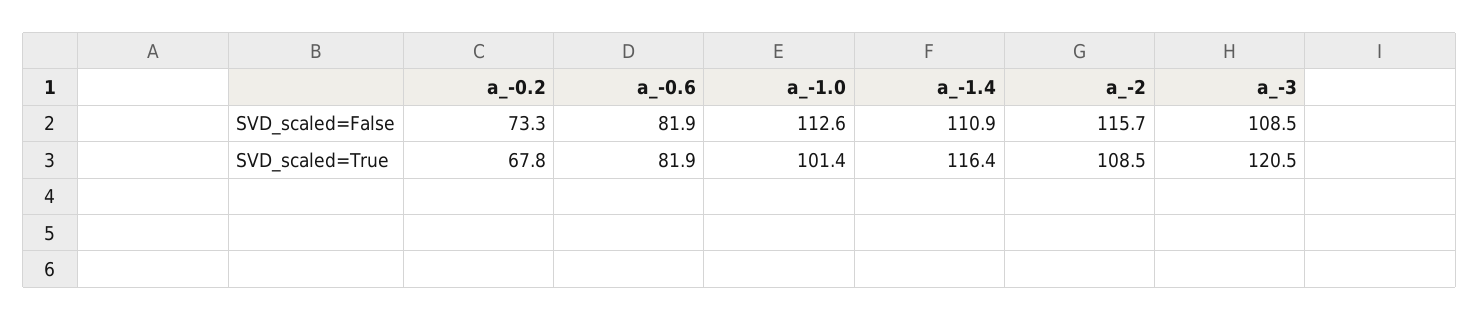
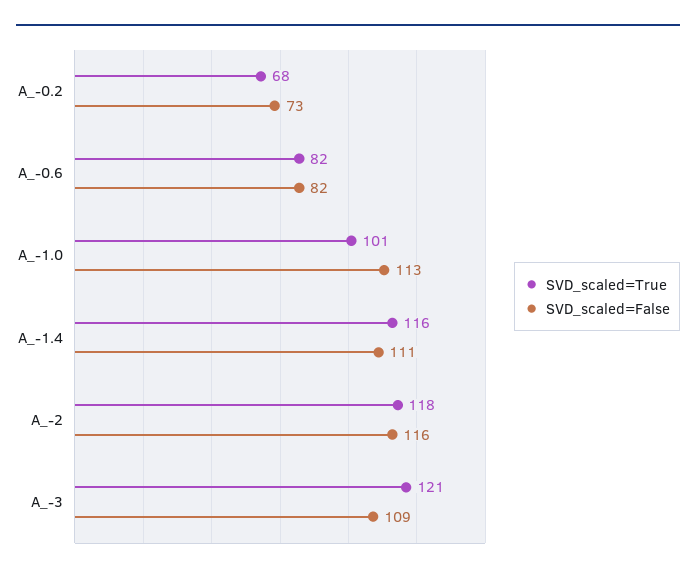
  {
    "SVD_scaled=False": {
      "a_-0.2": 73.3,
      "a_-0.6": 81.9,
      "a_-1.0": 112.6,
      "a_-1.4": 110.9,
      "a_-2": 115.7,
      "a_-3": 108.5
    },
    "SVD_scaled=True": {
      "a_-0.2": 67.8,
      "a_-0.6": 81.9,
      "a_-1.0": 101.4,
      "a_-1.4": 116.4,
-     "a_-2": 108.5,
+     "a_-2": 118,
      "a_-3": 120.5
    }
  }

